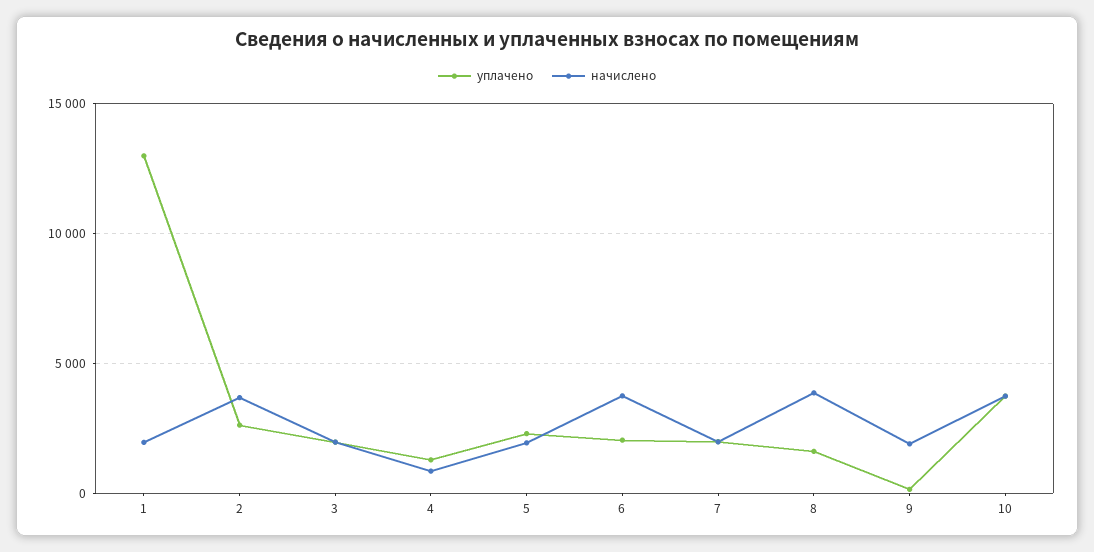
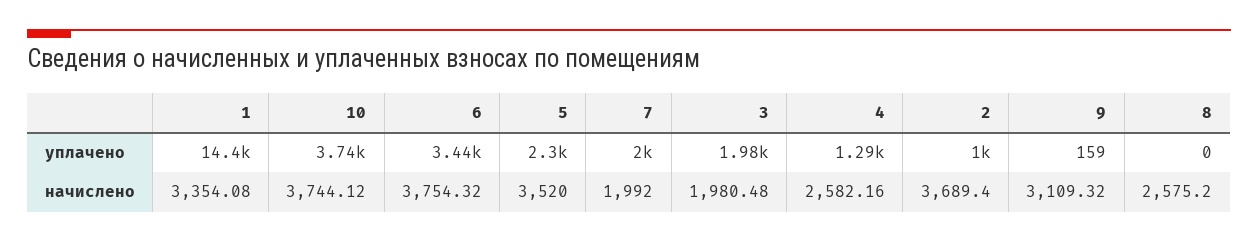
  {
    "уплачено": {
-     "1": 13000,
+     "1": 14400,
-     "2": 2500,
+     "2": 1000,
      "3": 1980,
      "4": 1290,
      "5": 2300,
-     "6": 2000,
+     "6": 3440,
      "7": 2000,
-     "8": 1500,
+     "8": 0,
      "9": 159,
      "10": 3740
    },
    "начислено": {
-     "1": 2000,
+     "1": 3354.08,
      "2": 3689.4,
      "3": 1980.48,
-     "4": 1000,
+     "4": 2582.16,
-     "5": 2000,
+     "5": 3520,
      "6": 3754.32,
      "7": 1992,
-     "8": 4000,
+     "8": 2575.2,
-     "9": 2000,
+     "9": 3109.32,
      "10": 3744.12
    }
  }

